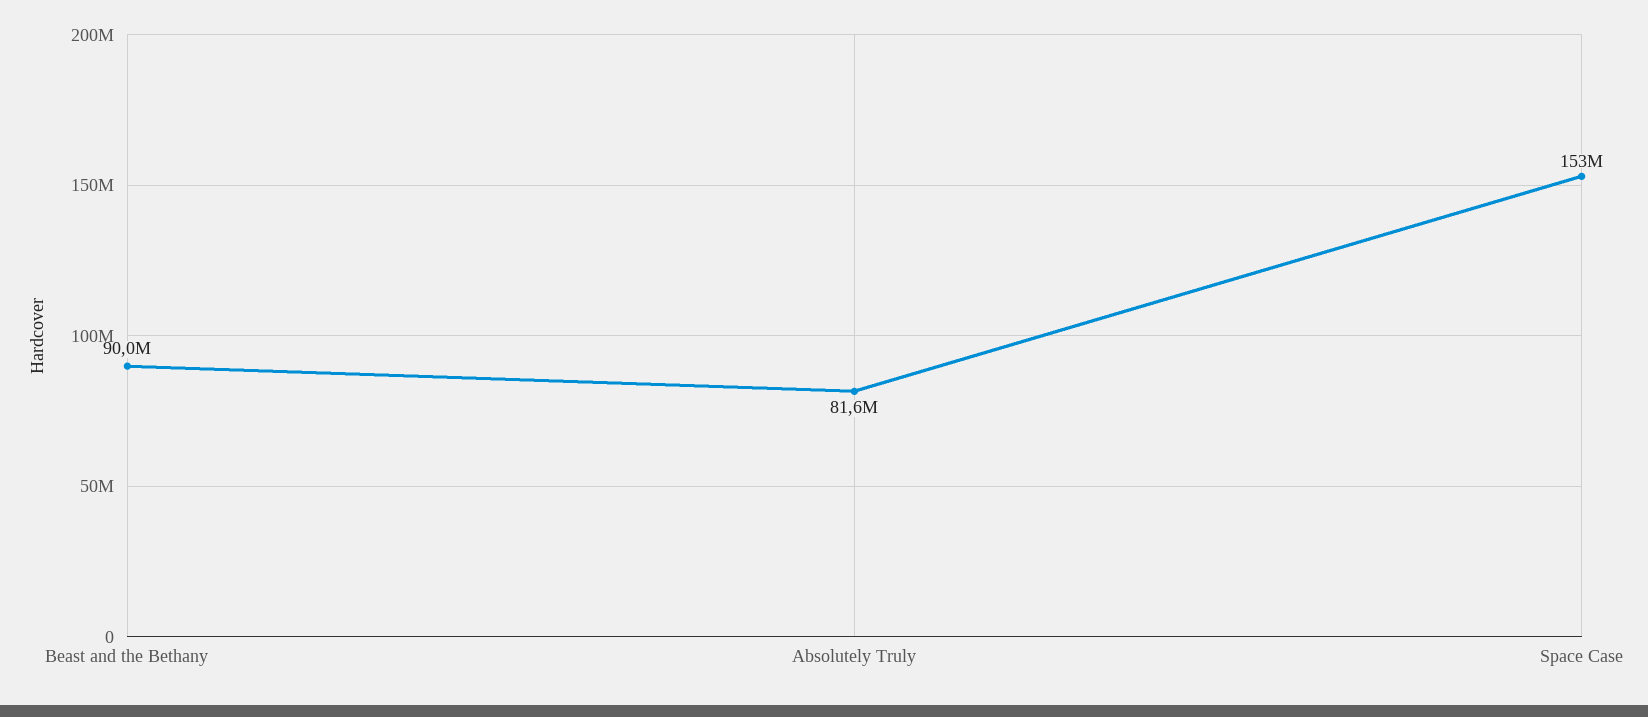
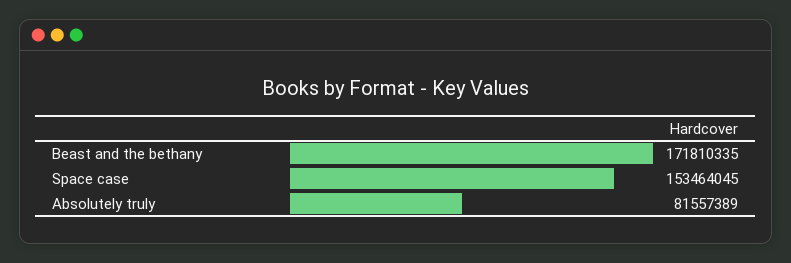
  {
-   "Beast and the Bethany": 90000000,
+   "Beast and the Bethany": 171810335,
    "Absolutely Truly": 81557389,
    "Space Case": 153464045
  }

